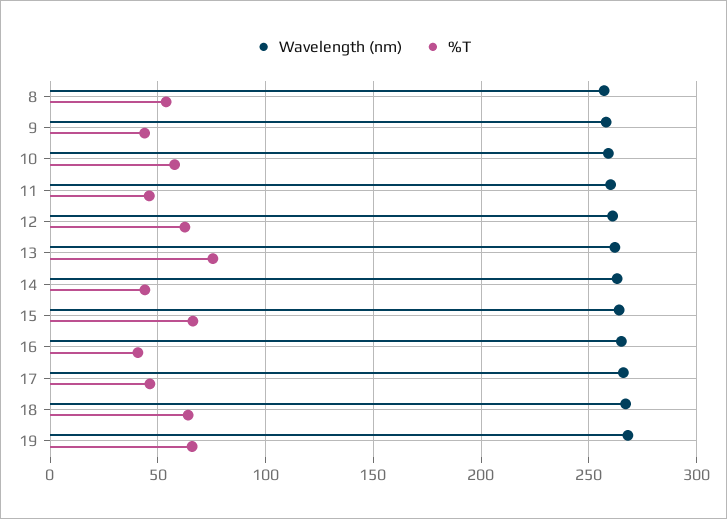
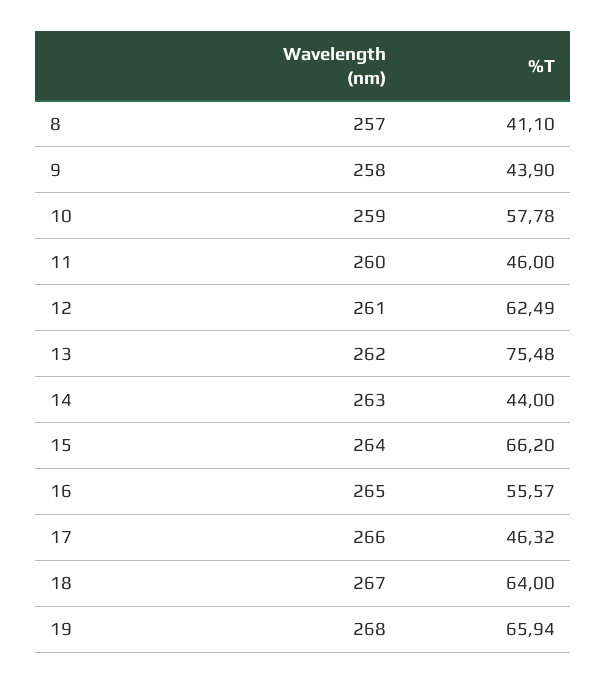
  {
    "Wavelength (nm)": {
      "8": 257,
      "9": 258,
      "10": 259,
      "11": 260,
      "12": 261,
      "13": 262,
      "14": 263,
      "15": 264,
      "16": 265,
      "17": 266,
      "18": 267,
      "19": 268
    },
    "%T": {
-     "8": 55,
+     "8": 41.1,
      "9": 43.9,
      "10": 57.78,
      "11": 46,
      "12": 62.49,
      "13": 75.48,
      "14": 44,
      "15": 66.2,
-     "16": 40,
+     "16": 55.57,
      "17": 46.32,
      "18": 64,
      "19": 65.94
    }
  }

